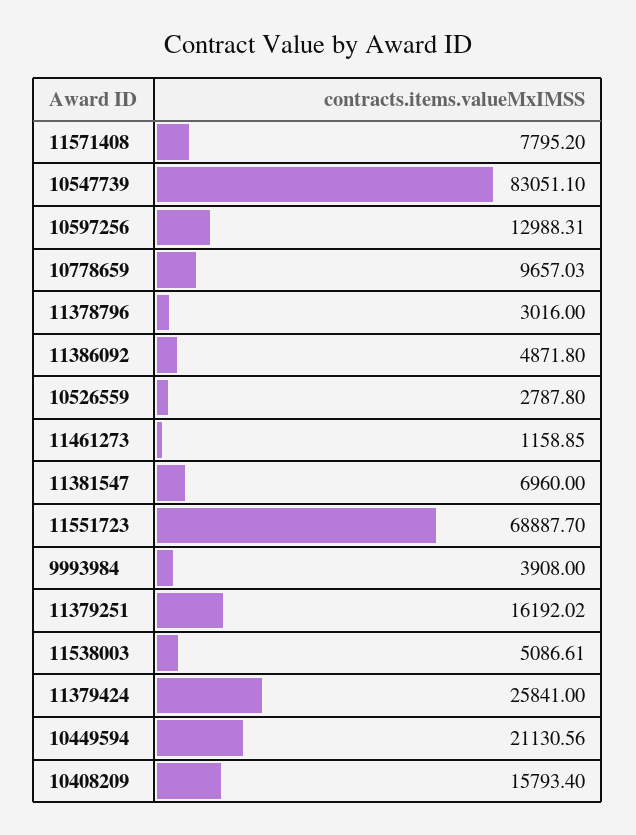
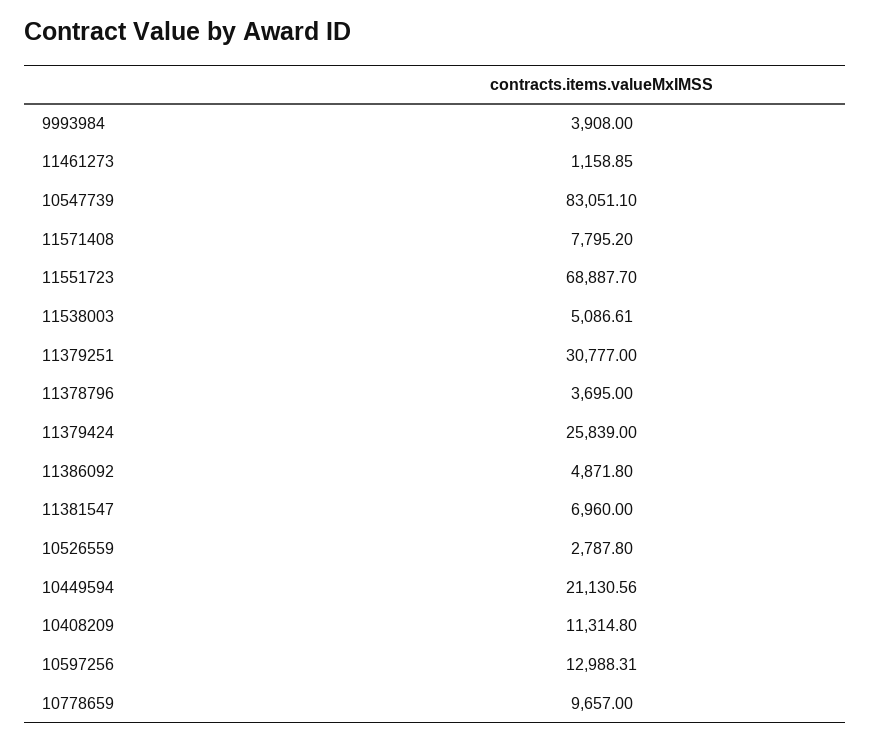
  {
    "11571408": 7795.2,
    "10547739": 83051.1,
    "10597256": 12988.31,
-   "10778659": 9657.03,
+   "10778659": 9657,
-   "11378796": 3016,
+   "11378796": 3695,
    "11386092": 4871.8,
    "10526559": 2787.8,
    "11461273": 1158.85,
    "11381547": 6960,
    "11551723": 68887.7,
    "9993984": 3908,
-   "11379251": 16192.02,
+   "11379251": 30777,
    "11538003": 5086.61,
-   "11379424": 25841,
+   "11379424": 25839,
    "10449594": 21130.56,
-   "10408209": 15793.4
+   "10408209": 11314.8
  }

